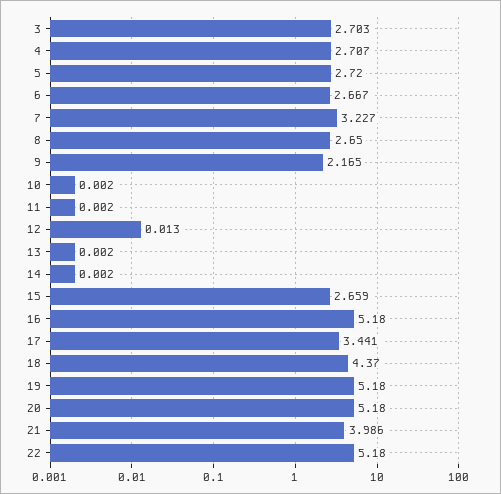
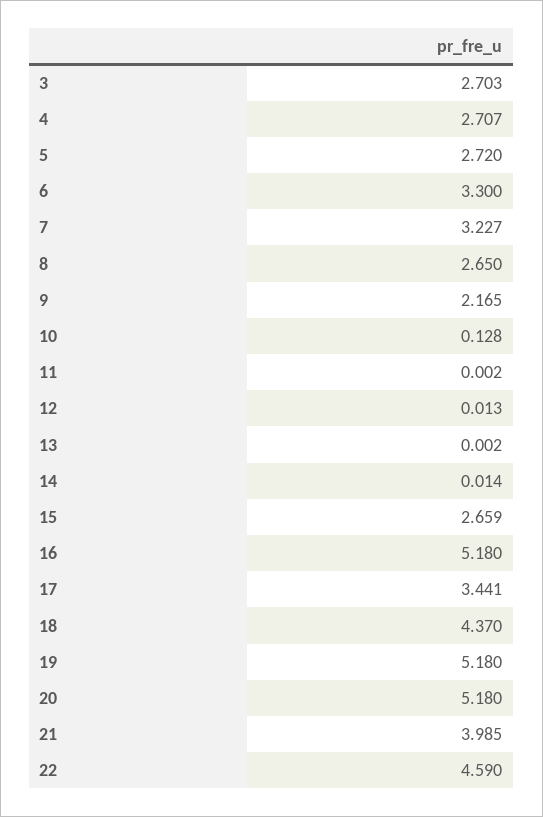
  {
    "3": 2.703,
    "4": 2.707,
    "5": 2.72,
-   "6": 2.667,
+   "6": 3.3,
    "7": 3.227,
    "8": 2.65,
    "9": 2.165,
-   "10": 0.002,
+   "10": 0.128,
    "11": 0.002,
    "12": 0.013,
    "13": 0.002,
-   "14": 0.002,
+   "14": 0.014,
    "15": 2.659,
    "16": 5.18,
    "17": 3.441,
    "18": 4.37,
    "19": 5.18,
    "20": 5.18,
-   "21": 3.986,
+   "21": 3.985,
-   "22": 5.18
+   "22": 4.59
  }

